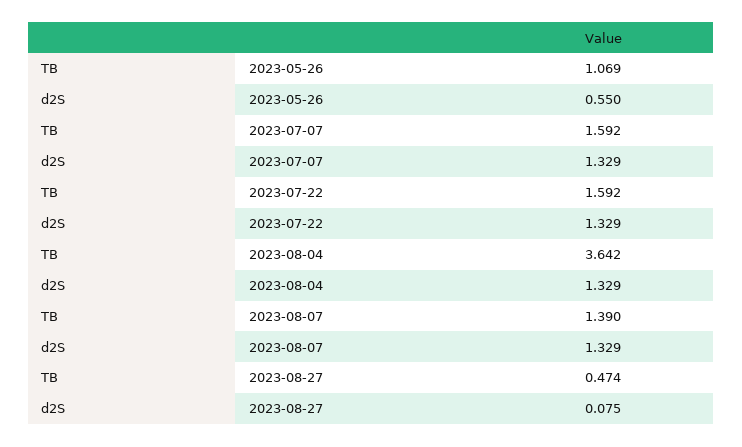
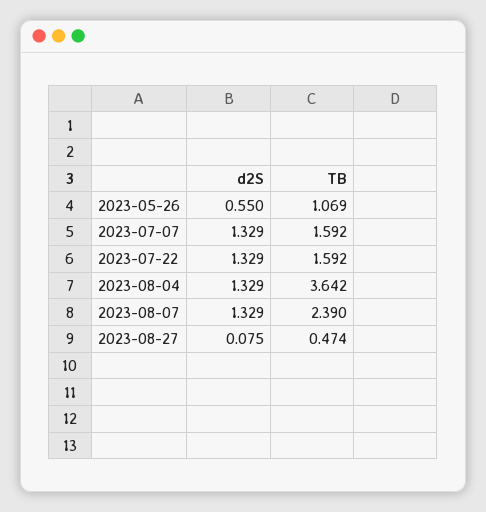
  {
    "TB": {
      "2023-05-26": 1.069,
      "2023-07-07": 1.592,
      "2023-07-22": 1.592,
      "2023-08-04": 3.642,
-     "2023-08-07": 1.39,
+     "2023-08-07": 2.39,
      "2023-08-27": 0.474
    },
    "d2S": {
      "2023-05-26": 0.55,
      "2023-07-07": 1.329,
      "2023-07-22": 1.329,
      "2023-08-04": 1.329,
      "2023-08-07": 1.329,
      "2023-08-27": 0.075
    }
  }

